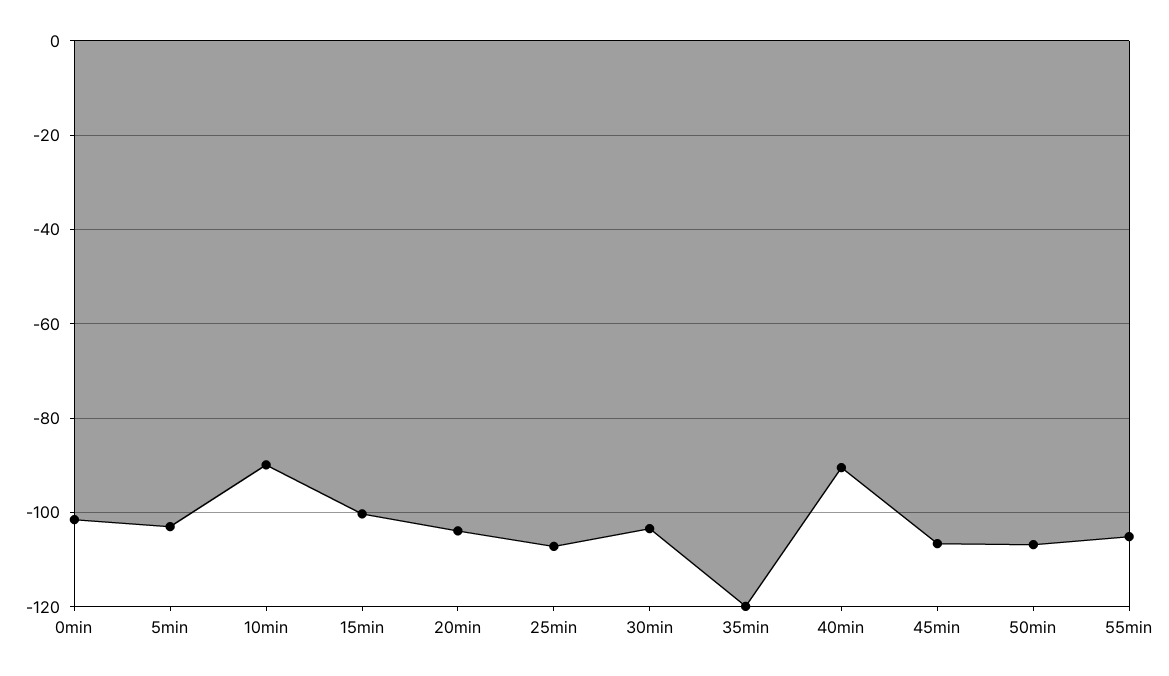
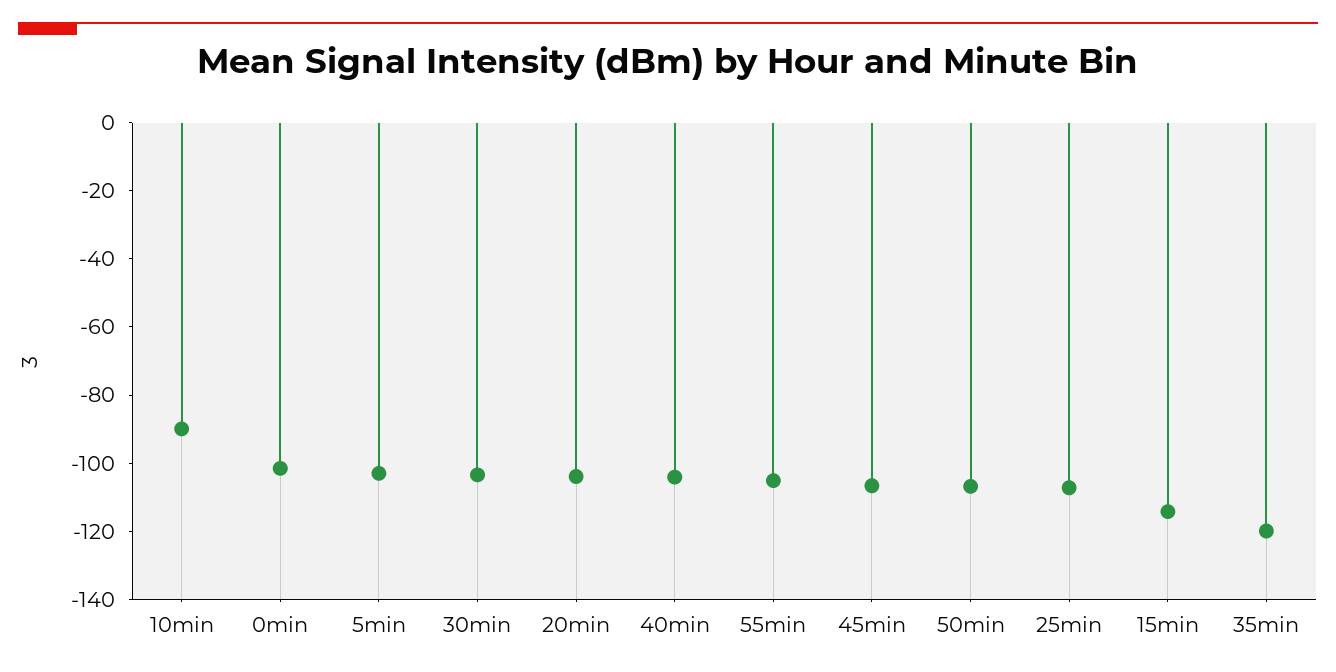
  {
    "0min": -102,
    "5min": -104,
    "10min": -90,
-   "15min": -100,
+   "15min": -115,
    "20min": -104,
    "25min": -108,
    "30min": -104,
    "35min": -120,
-   "40min": -90,
+   "40min": -105,
    "45min": -106,
    "50min": -106,
    "55min": -106
  }

